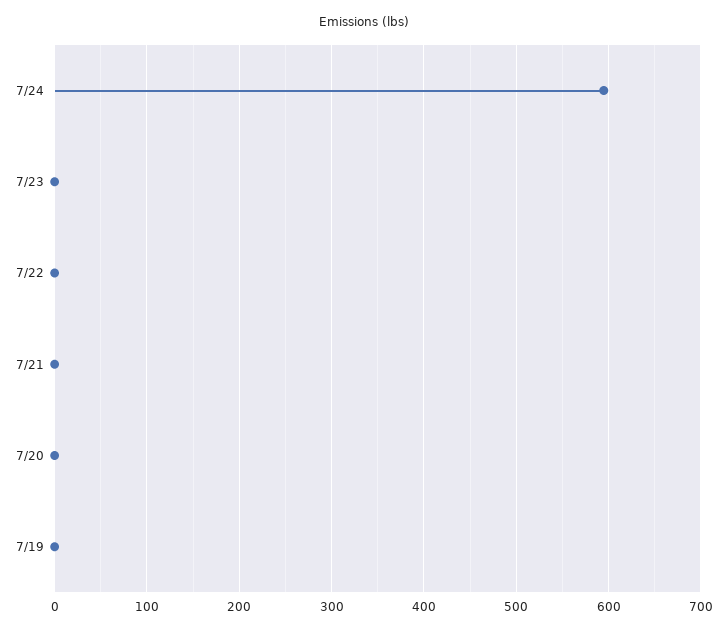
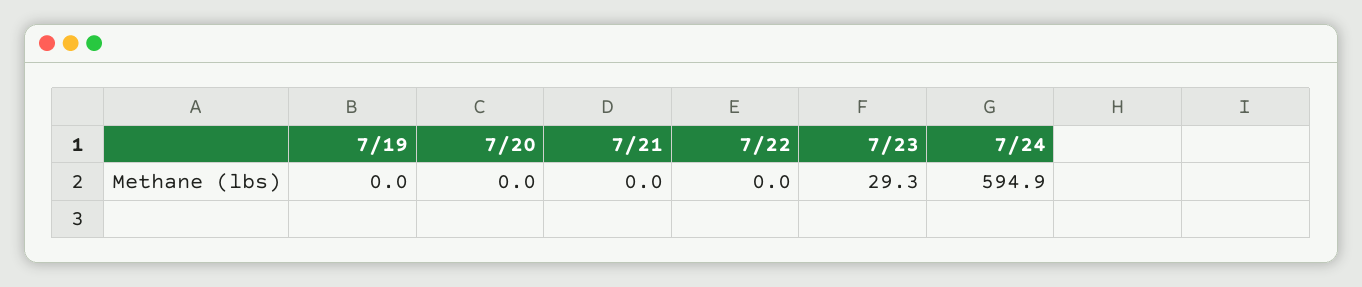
  {
    "7/24": 594.9,
-   "7/23": 0,
+   "7/23": 29.3,
    "7/22": 0,
    "7/21": 0,
    "7/20": 0,
    "7/19": 0
  }

